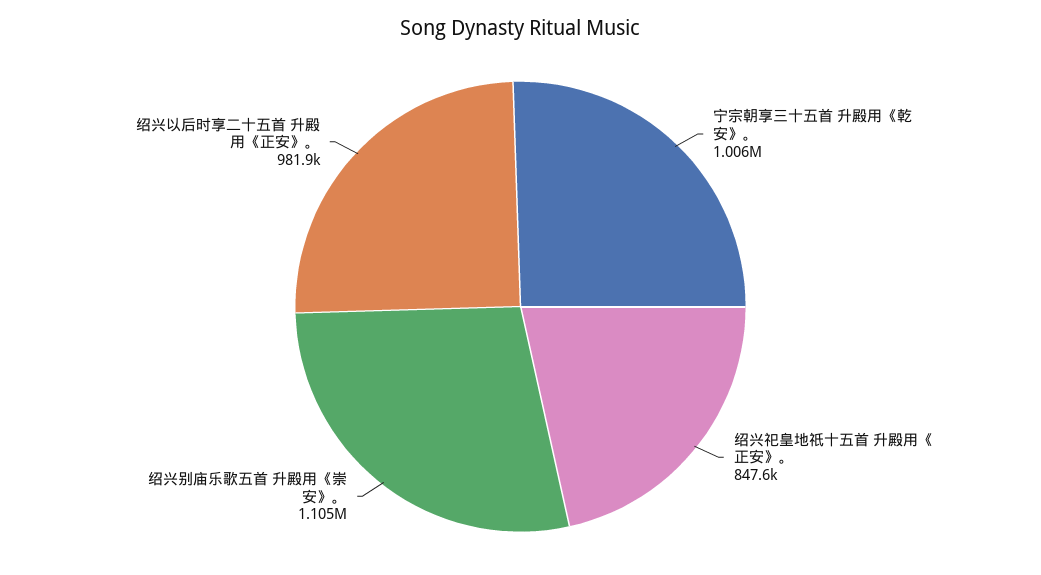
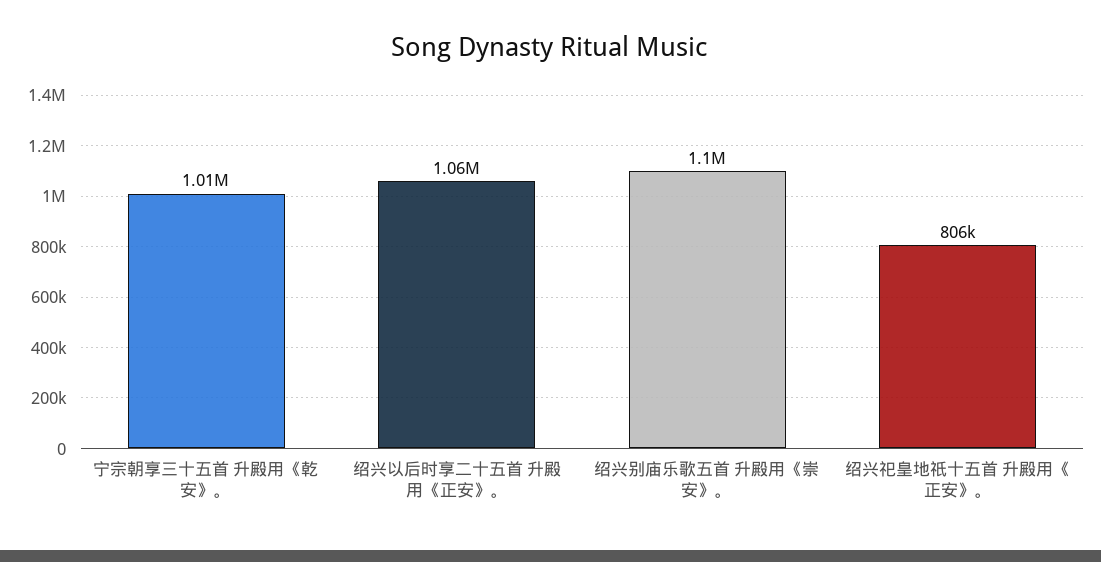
  {
    "宁宗朝享三十五首 升殿用《乾安》。": 1006000,
-   "绍兴祀皇地祇十五首 升殿用《正安》。": 847600,
+   "绍兴祀皇地祇十五首 升殿用《正安》。": 806000,
    "绍兴别庙乐歌五首 升殿用《崇安》。": 1105000,
-   "绍兴以后时享二十五首 升殿用《正安》。": 981900
+   "绍兴以后时享二十五首 升殿用《正安》。": 1060000
  }

